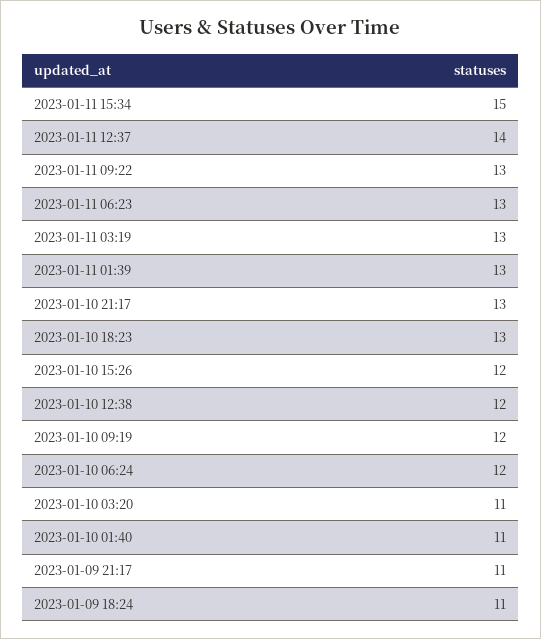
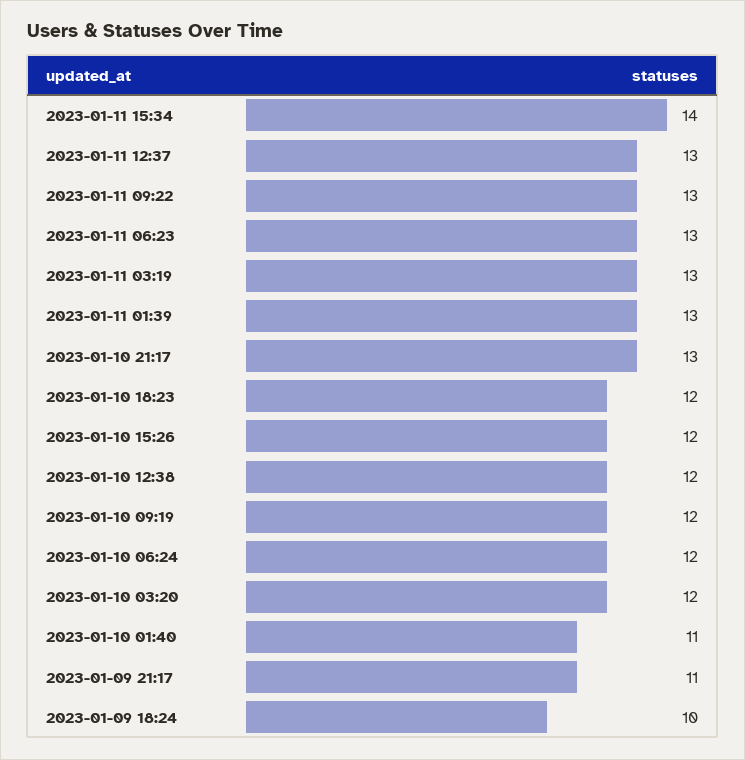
  {
-   "2023-01-11 15:34": 15,
+   "2023-01-11 15:34": 14,
-   "2023-01-11 12:37": 14,
+   "2023-01-11 12:37": 13,
    "2023-01-11 09:22": 13,
    "2023-01-11 06:23": 13,
    "2023-01-11 03:19": 13,
    "2023-01-11 01:39": 13,
    "2023-01-10 21:17": 13,
-   "2023-01-10 18:23": 13,
+   "2023-01-10 18:23": 12,
    "2023-01-10 15:26": 12,
    "2023-01-10 12:38": 12,
    "2023-01-10 09:19": 12,
    "2023-01-10 06:24": 12,
-   "2023-01-10 03:20": 11,
+   "2023-01-10 03:20": 12,
    "2023-01-10 01:40": 11,
    "2023-01-09 21:17": 11,
-   "2023-01-09 18:24": 11
+   "2023-01-09 18:24": 10
  }

